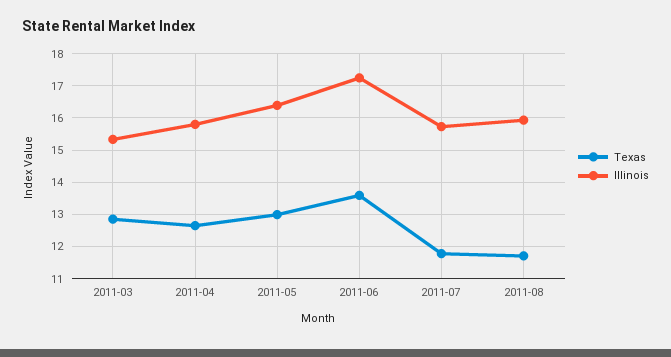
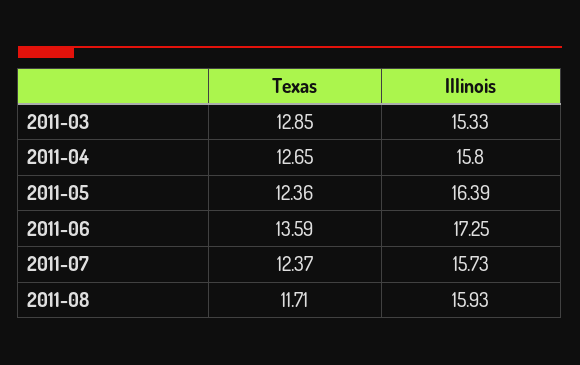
  {
    "Texas": {
      "2011-03": 12.85,
      "2011-04": 12.65,
-     "2011-05": 13,
+     "2011-05": 12.36,
      "2011-06": 13.59,
-     "2011-07": 11.8,
+     "2011-07": 12.37,
      "2011-08": 11.71
    },
    "Illinois": {
      "2011-03": 15.33,
      "2011-04": 15.8,
      "2011-05": 16.39,
      "2011-06": 17.25,
      "2011-07": 15.73,
      "2011-08": 15.93
    }
  }

